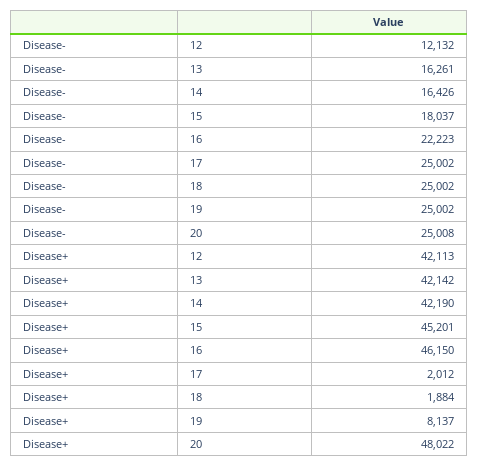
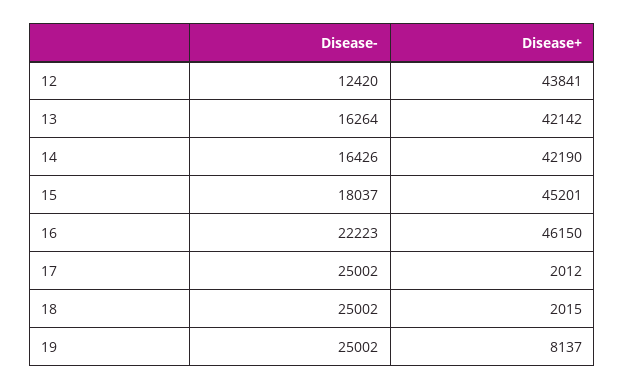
  {
    "Disease-": {
-     "12": 12132,
+     "12": 12420,
-     "13": 16261,
+     "13": 16264,
      "14": 16426,
      "15": 18037,
      "16": 22223,
      "17": 25002,
      "18": 25002,
-     "19": 25002,
+     "19": 25002
-     "20": 25008
    },
    "Disease+": {
-     "12": 42113,
+     "12": 43841,
      "13": 42142,
      "14": 42190,
      "15": 45201,
      "16": 46150,
      "17": 2012,
-     "18": 1884,
+     "18": 2015,
-     "19": 8137,
+     "19": 8137
-     "20": 48022
    }
  }

